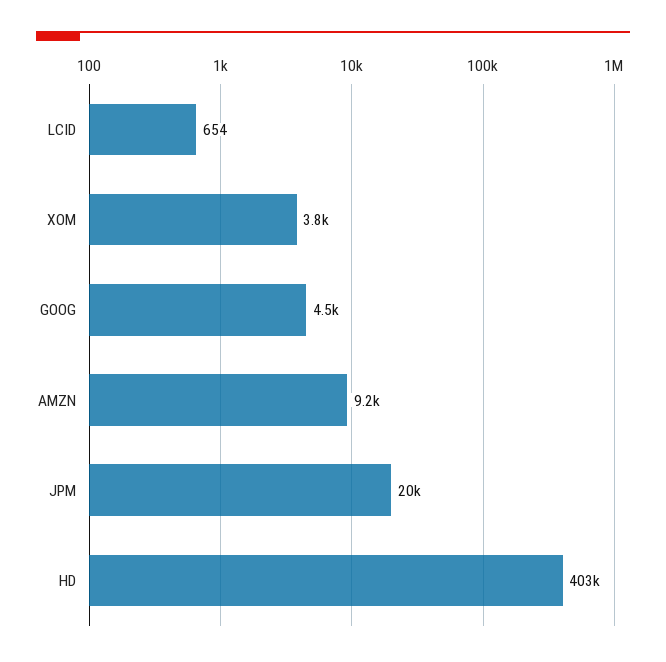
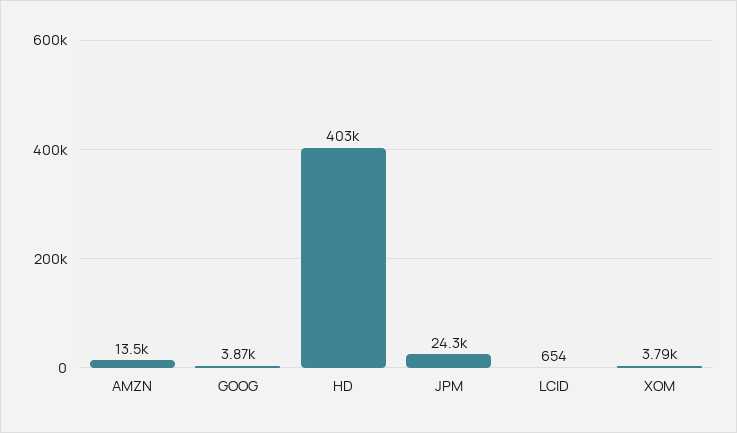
  {
    "LCID": 654,
    "XOM": 3790,
-   "GOOG": 4500,
+   "GOOG": 3870,
-   "AMZN": 9200,
+   "AMZN": 13500,
-   "JPM": 20000,
+   "JPM": 24300,
    "HD": 403000
  }

